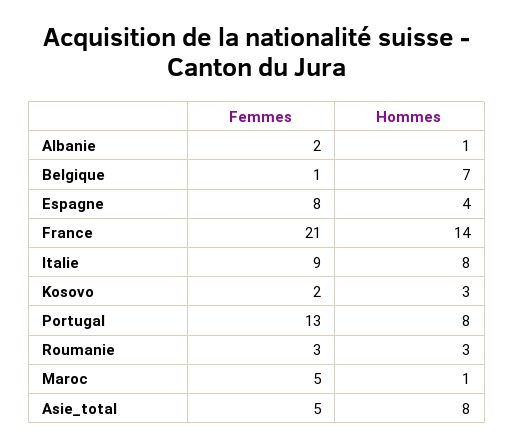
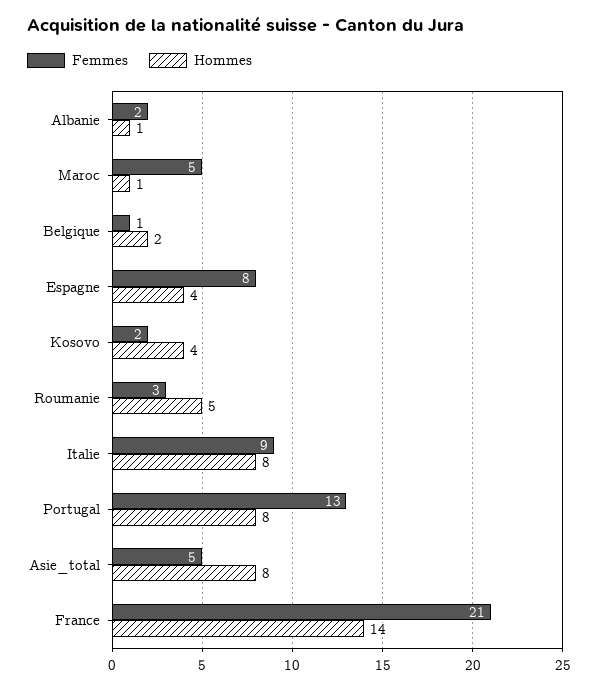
  {
    "Femmes": {
      "Albanie": 2,
      "Belgique": 1,
      "Espagne": 8,
      "France": 21,
      "Italie": 9,
      "Kosovo": 2,
      "Portugal": 13,
      "Roumanie": 3,
      "Maroc": 5,
      "Asie_total": 5
    },
    "Hommes": {
      "Albanie": 1,
-     "Belgique": 7,
+     "Belgique": 2,
      "Espagne": 4,
      "France": 14,
      "Italie": 8,
-     "Kosovo": 3,
+     "Kosovo": 4,
      "Portugal": 8,
-     "Roumanie": 3,
+     "Roumanie": 5,
      "Maroc": 1,
      "Asie_total": 8
    }
  }

